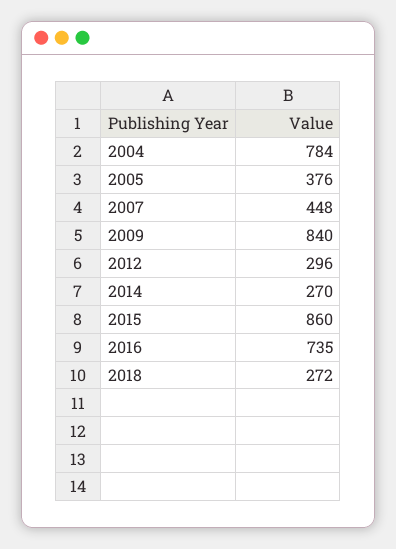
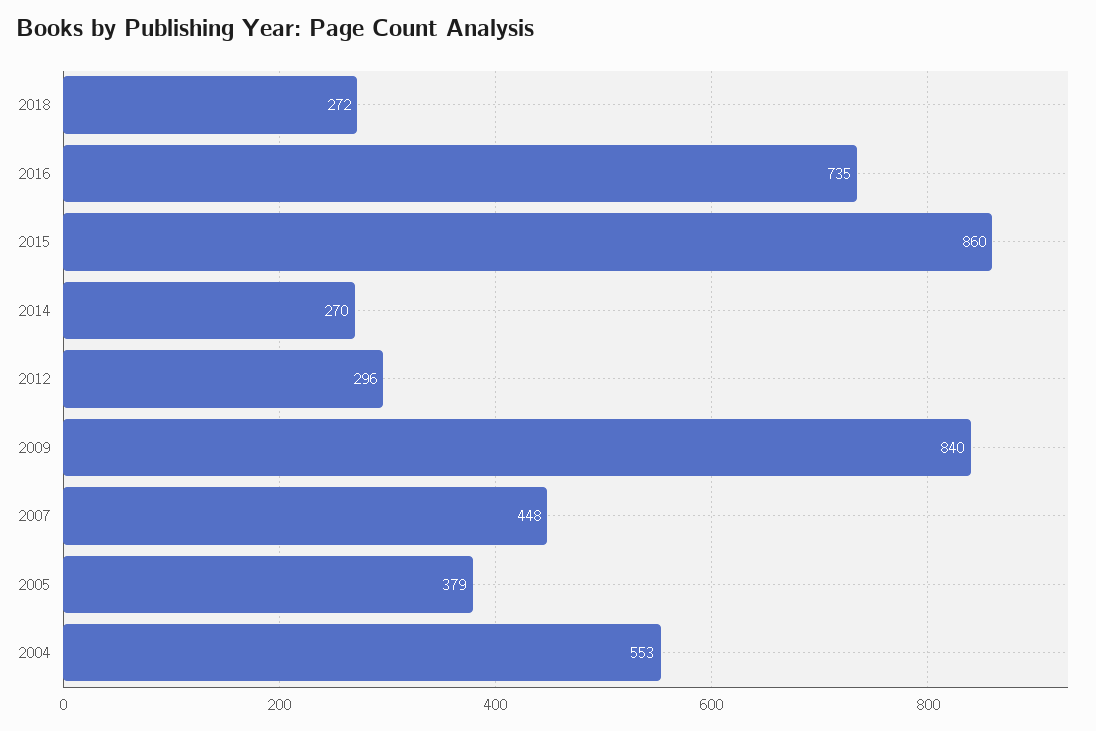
  {
-   "2004": 784,
+   "2004": 553,
-   "2005": 376,
+   "2005": 379,
    "2007": 448,
    "2009": 840,
    "2012": 296,
    "2014": 270,
    "2015": 860,
    "2016": 735,
    "2018": 272
  }

